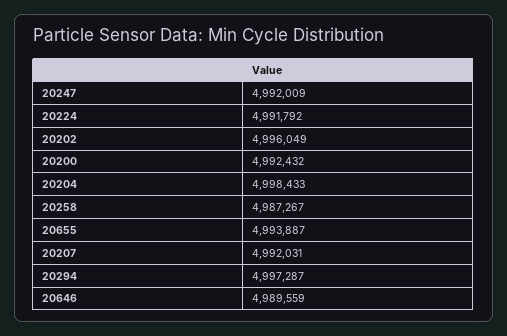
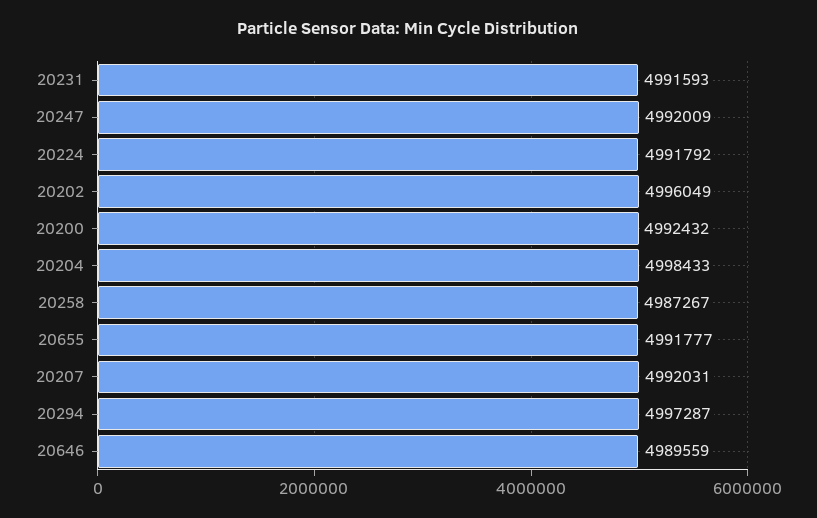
  {
    "20247": 4992009,
    "20224": 4991792,
    "20202": 4996049,
    "20200": 4992432,
    "20204": 4998433,
    "20258": 4987267,
-   "20655": 4993887,
+   "20655": 4991777,
    "20207": 4992031,
    "20294": 4997287,
-   "20646": 4989559
+   "20646": 4989559,
+   "20231": 4991593
  }

